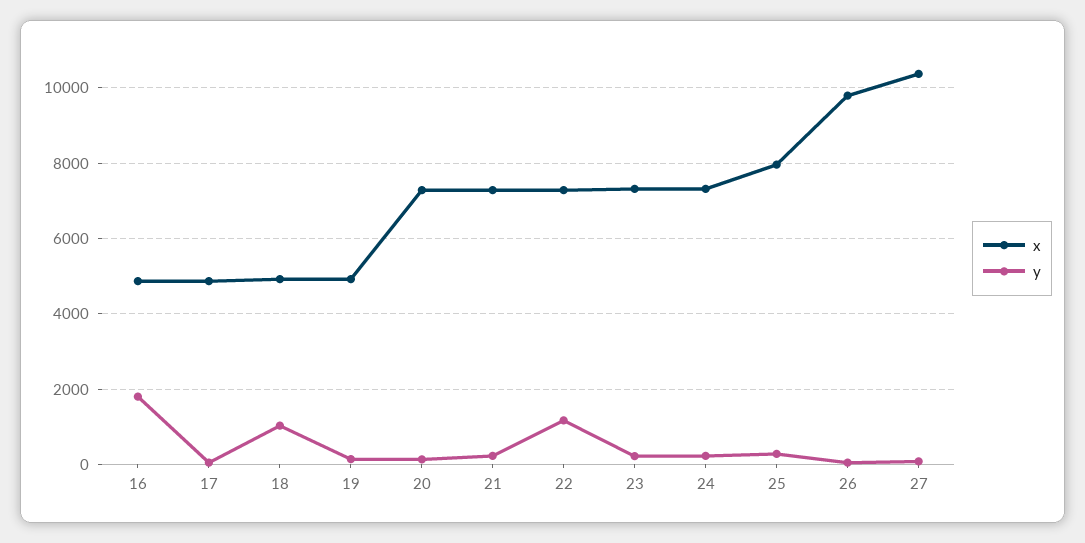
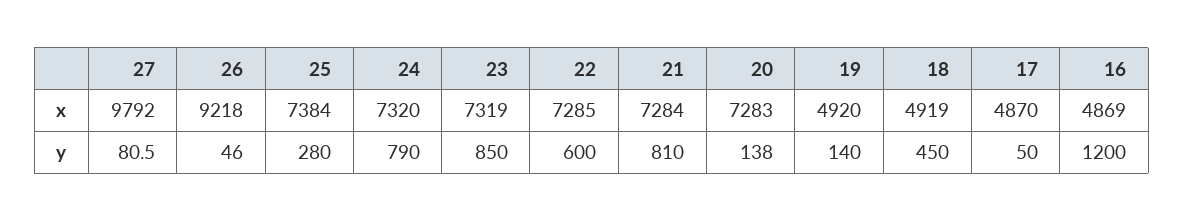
  {
    "x": {
      "16": 4869,
      "17": 4870,
      "18": 4919,
      "19": 4920,
      "20": 7283,
      "21": 7284,
      "22": 7285,
      "23": 7319,
      "24": 7320,
-     "25": 8000,
+     "25": 7384,
-     "26": 9800,
+     "26": 9218,
-     "27": 10400
+     "27": 9792
    },
    "y": {
-     "16": 1800,
+     "16": 1200,
      "17": 50,
-     "18": 1000,
+     "18": 450,
      "19": 140,
      "20": 138,
-     "21": 200,
+     "21": 810,
-     "22": 1200,
+     "22": 600,
-     "23": 200,
+     "23": 850,
-     "24": 200,
+     "24": 790,
      "25": 280,
      "26": 46,
      "27": 80.5
    }
  }

